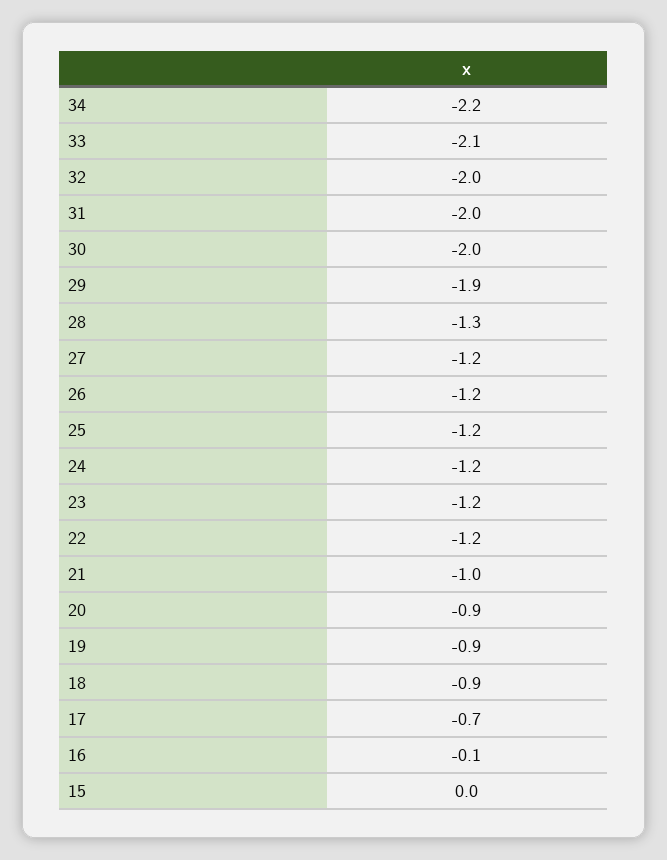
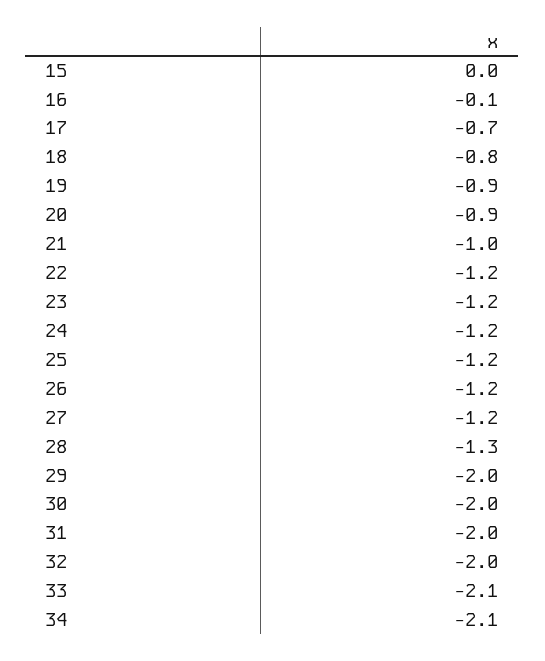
  {
-   "34": -2.2,
+   "34": -2.1,
    "33": -2.1,
    "32": -2,
    "31": -2,
    "30": -2,
-   "29": -1.9,
+   "29": -2,
    "28": -1.3,
    "27": -1.2,
    "26": -1.2,
    "25": -1.2,
    "24": -1.2,
    "23": -1.2,
    "22": -1.2,
    "21": -1,
    "20": -0.9,
    "19": -0.9,
-   "18": -0.9,
+   "18": -0.8,
    "17": -0.7,
    "16": -0.1,
    "15": 0
  }

